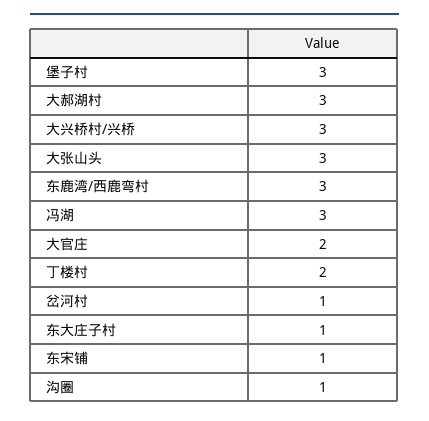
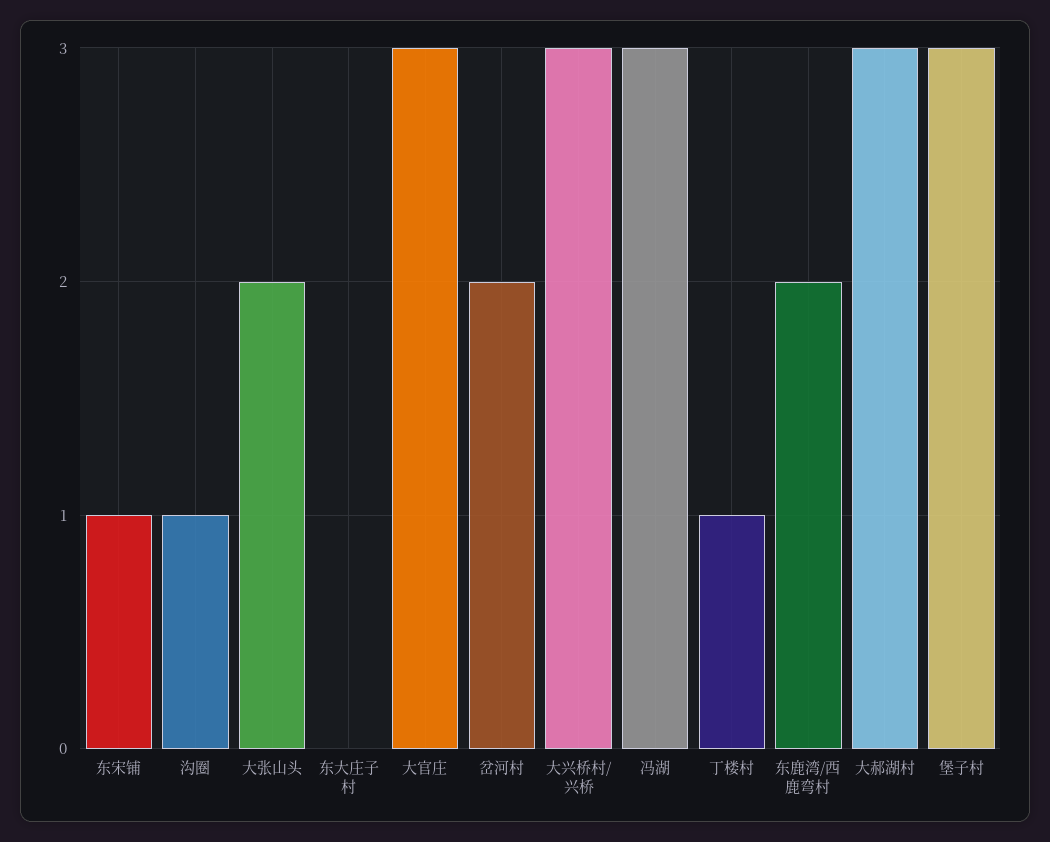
  {
    "堡子村": 3,
    "大郝湖村": 3,
    "大兴桥村/兴桥": 3,
-   "大张山头": 3,
+   "大张山头": 2,
-   "东鹿湾/西鹿弯村": 3,
+   "东鹿湾/西鹿弯村": 2,
    "冯湖": 3,
-   "大官庄": 2,
+   "大官庄": 3,
-   "丁楼村": 2,
+   "丁楼村": 1,
-   "岔河村": 1,
+   "岔河村": 2,
-   "东大庄子村": 1,
+   "东大庄子村": 0,
    "东宋铺": 1,
    "沟圈": 1
  }

